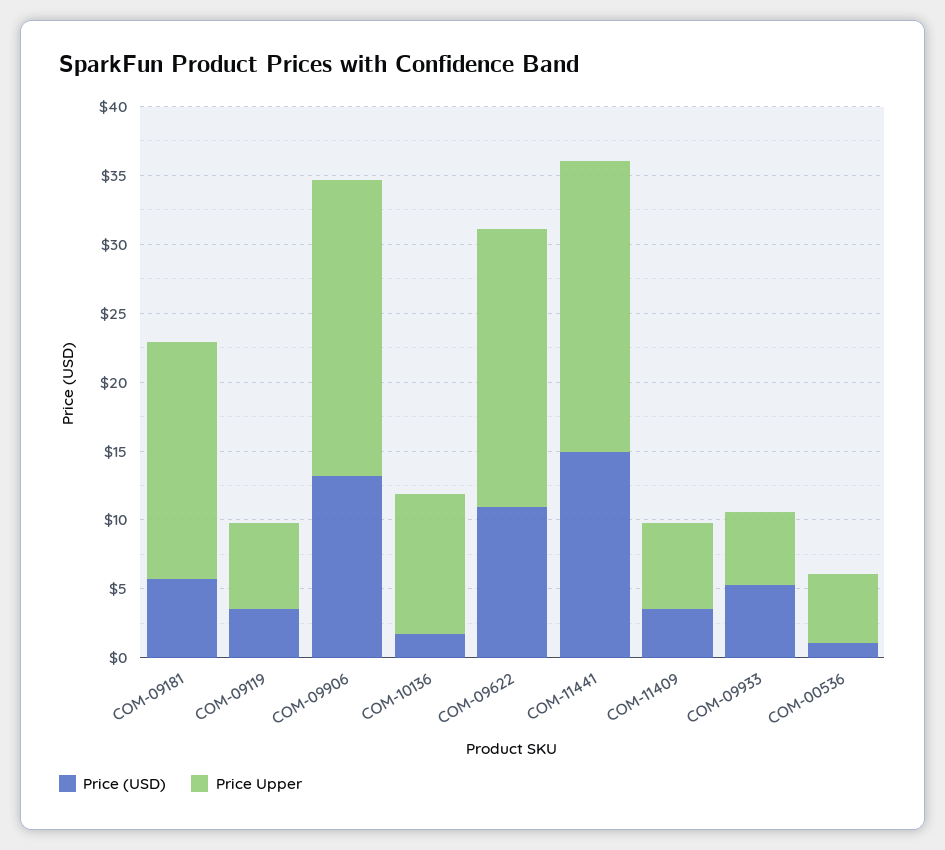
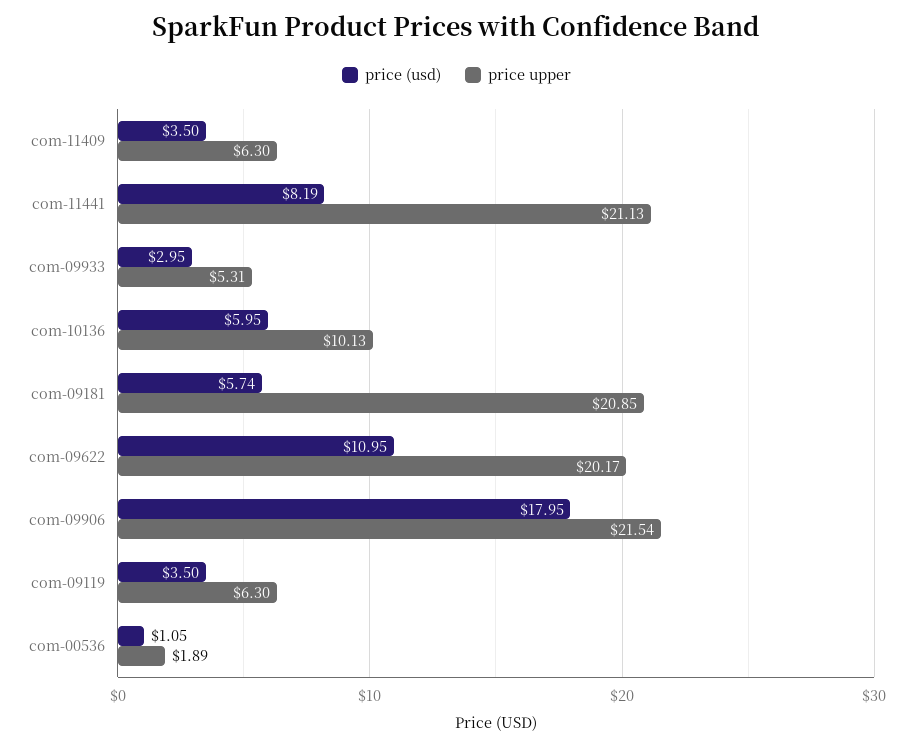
  {
    "Price (USD)": {
      "COM-09181": 5.74,
      "COM-09119": 3.5,
-     "COM-09906": 13,
+     "COM-09906": 17.95,
-     "COM-10136": 2,
+     "COM-10136": 5.95,
      "COM-09622": 10.95,
-     "COM-11441": 15,
+     "COM-11441": 8.19,
      "COM-11409": 3.5,
-     "COM-09933": 5,
+     "COM-09933": 2.95,
      "COM-00536": 1.05
    },
    "Price Upper": {
-     "COM-09181": 17,
+     "COM-09181": 20.85,
      "COM-09119": 6.3,
      "COM-09906": 21.54,
      "COM-10136": 10.13,
      "COM-09622": 20.17,
      "COM-11441": 21.13,
      "COM-11409": 6.3,
      "COM-09933": 5.31,
-     "COM-00536": 5
+     "COM-00536": 1.89
    }
  }

